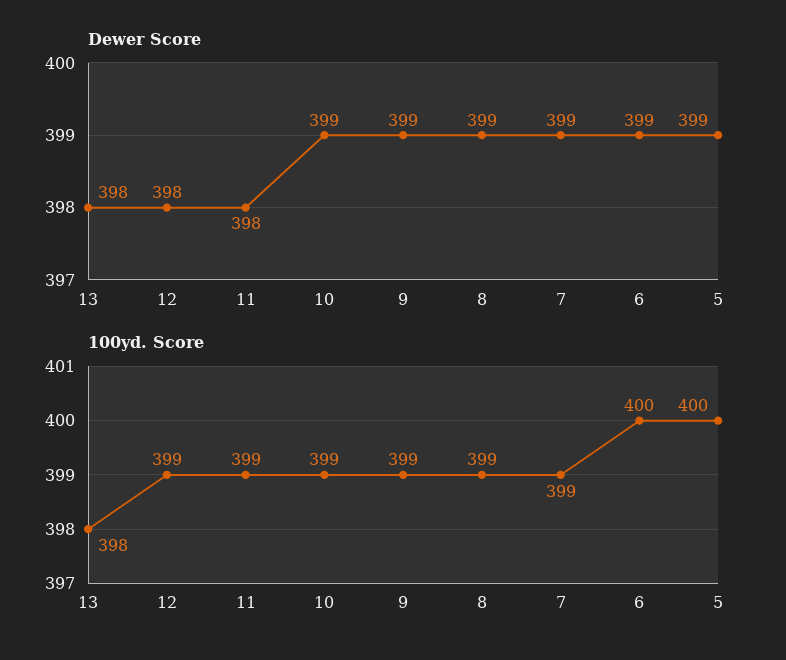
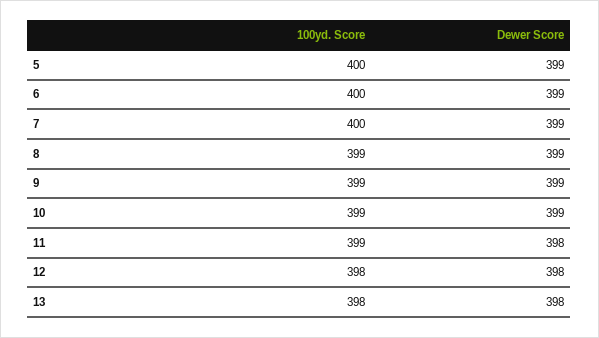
  {
    "Dewer Score": {
      "13": 398,
      "12": 398,
      "11": 398,
      "10": 399,
      "9": 399,
      "8": 399,
      "7": 399,
      "6": 399,
      "5": 399
    },
    "100yd. Score": {
      "13": 398,
-     "12": 399,
+     "12": 398,
      "11": 399,
      "10": 399,
      "9": 399,
      "8": 399,
-     "7": 399,
+     "7": 400,
      "6": 400,
      "5": 400
    }
  }

